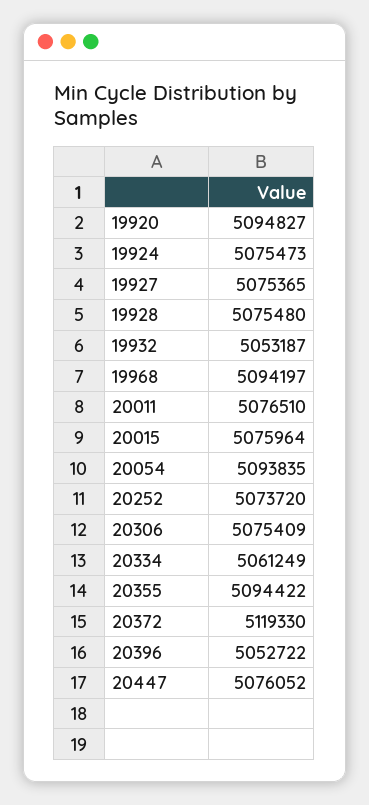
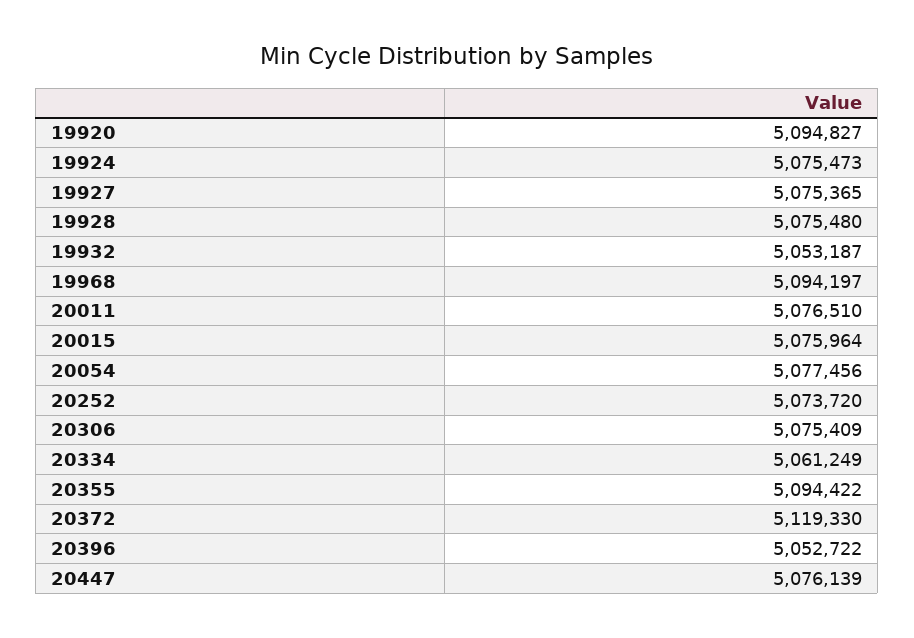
  {
    "19920": 5094827,
    "19924": 5075473,
    "19927": 5075365,
    "19928": 5075480,
    "19932": 5053187,
    "19968": 5094197,
    "20011": 5076510,
    "20015": 5075964,
-   "20054": 5093835,
+   "20054": 5077456,
    "20252": 5073720,
    "20306": 5075409,
    "20334": 5061249,
    "20355": 5094422,
    "20372": 5119330,
    "20396": 5052722,
-   "20447": 5076052
+   "20447": 5076139
  }

